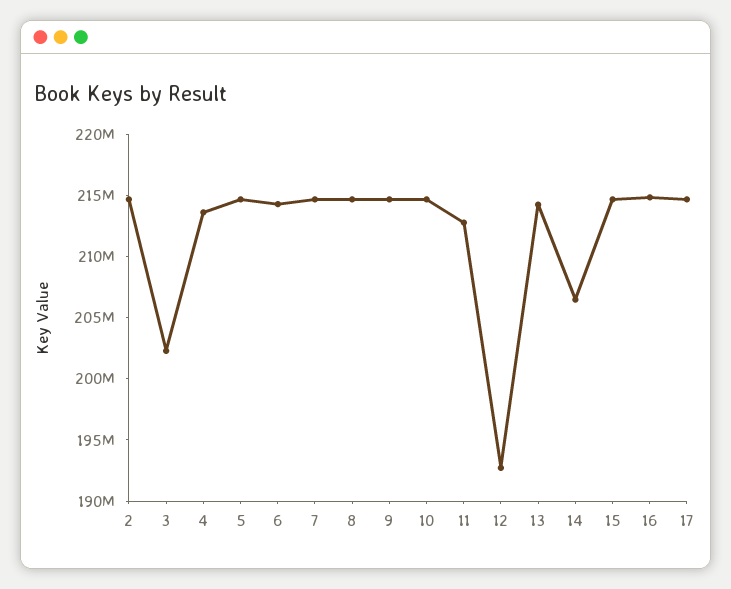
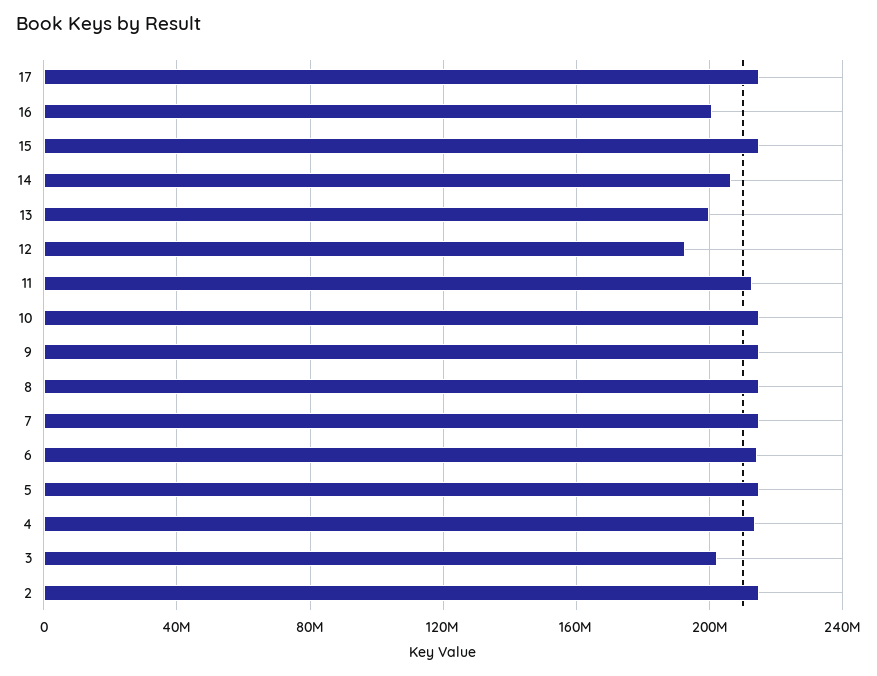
  {
    "2": 215000000,
    "3": 202000000,
    "4": 214000000,
    "5": 215000000,
    "6": 214000000,
    "7": 215000000,
    "8": 215000000,
    "9": 215000000,
    "10": 215000000,
    "11": 213000000,
    "12": 193000000,
-   "13": 214000000,
+   "13": 200000000,
    "14": 206000000,
    "15": 215000000,
-   "16": 215000000,
+   "16": 200000000,
    "17": 215000000
  }

